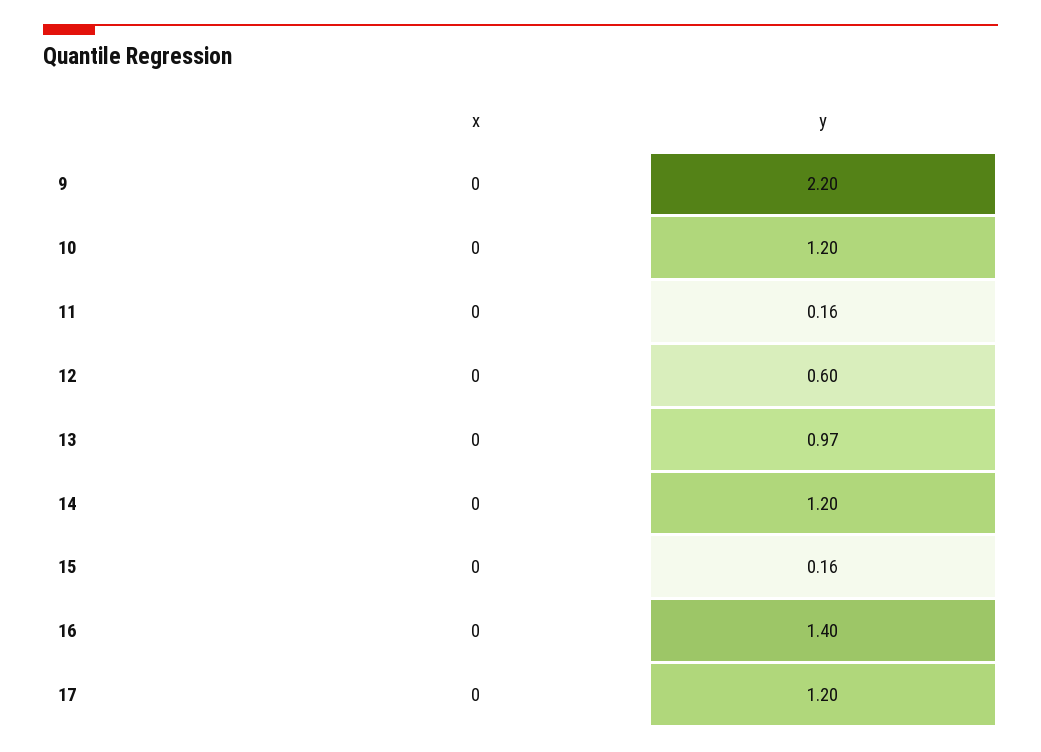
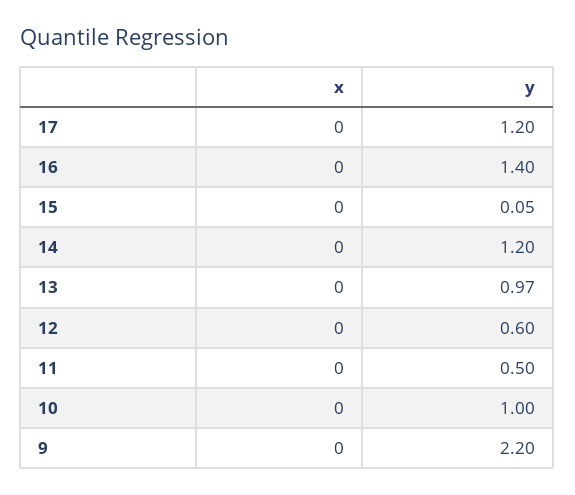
  {
    "x": {
      "9": 0,
      "10": 0,
      "11": 0,
      "12": 0,
      "13": 0,
      "14": 0,
      "15": 0,
      "16": 0,
      "17": 0
    },
    "y": {
      "9": 2.2,
-     "10": 1.2,
+     "10": 1,
-     "11": 0.16,
+     "11": 0.5,
      "12": 0.6,
      "13": 0.97,
      "14": 1.2,
-     "15": 0.16,
+     "15": 0.05,
      "16": 1.4,
      "17": 1.2
    }
  }

